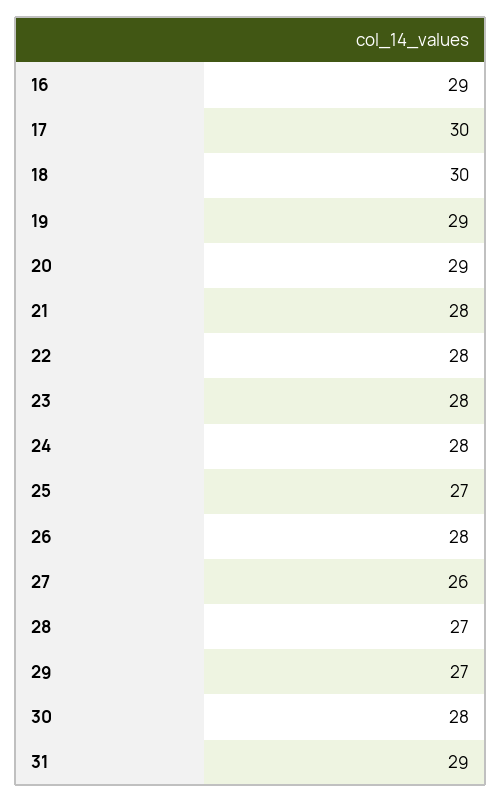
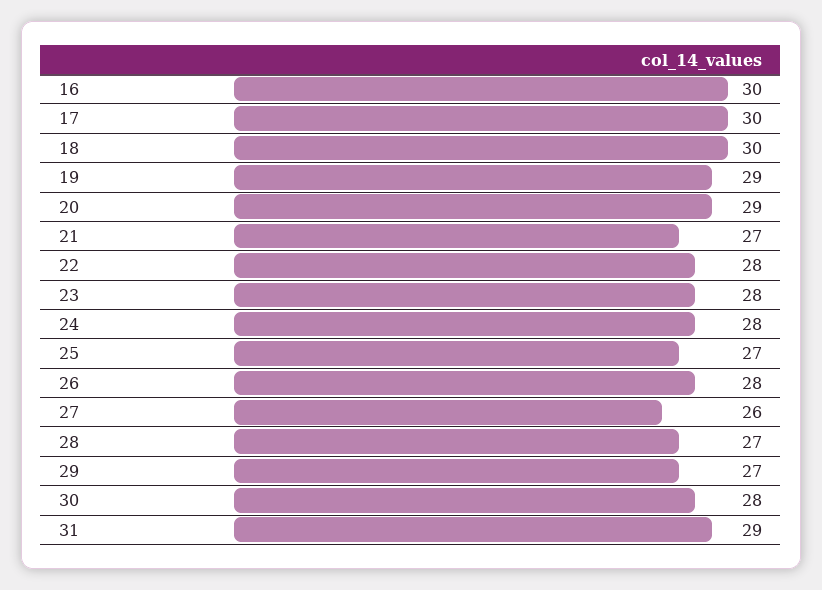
  {
-   "16": 29,
+   "16": 30,
    "17": 30,
    "18": 30,
    "19": 29,
    "20": 29,
-   "21": 28,
+   "21": 27,
    "22": 28,
    "23": 28,
    "24": 28,
    "25": 27,
    "26": 28,
    "27": 26,
    "28": 27,
    "29": 27,
    "30": 28,
    "31": 29
  }

